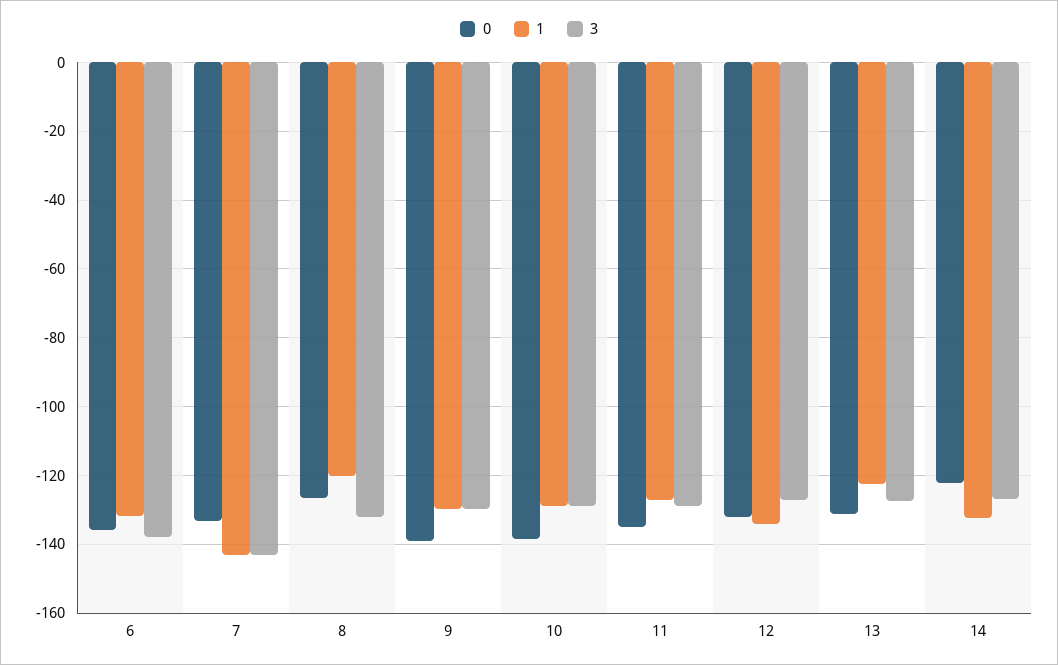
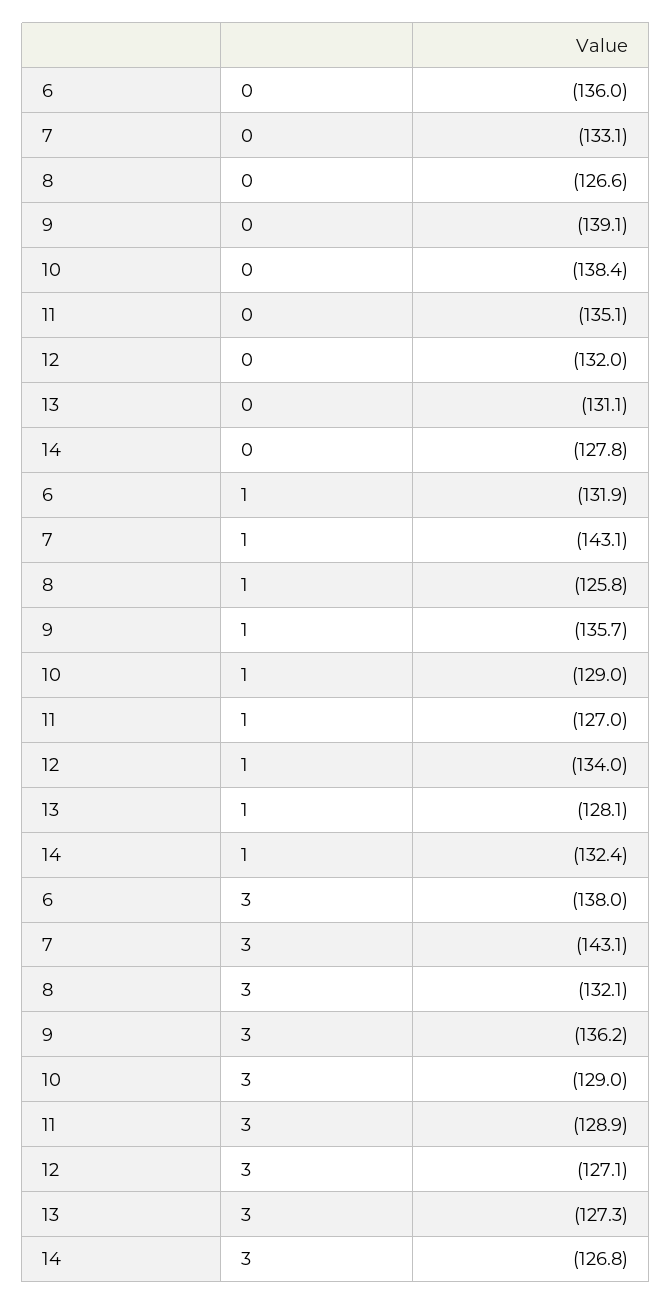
  {
    "0": {
      "6": -136,
      "7": -133.1,
      "8": -126.6,
      "9": -139.1,
      "10": -138.4,
      "11": -135.1,
      "12": -132,
      "13": -131.1,
-     "14": -122
+     "14": -127.8
    },
    "1": {
      "6": -131.9,
      "7": -143.1,
-     "8": -120,
+     "8": -125.8,
-     "9": -130,
+     "9": -135.7,
      "10": -129,
      "11": -127,
      "12": -134,
-     "13": -122,
+     "13": -128.1,
      "14": -132.4
    },
    "3": {
      "6": -138,
      "7": -143.1,
      "8": -132.1,
-     "9": -130,
+     "9": -136.2,
      "10": -129,
      "11": -128.9,
      "12": -127.1,
      "13": -127.3,
      "14": -126.8
    }
  }

